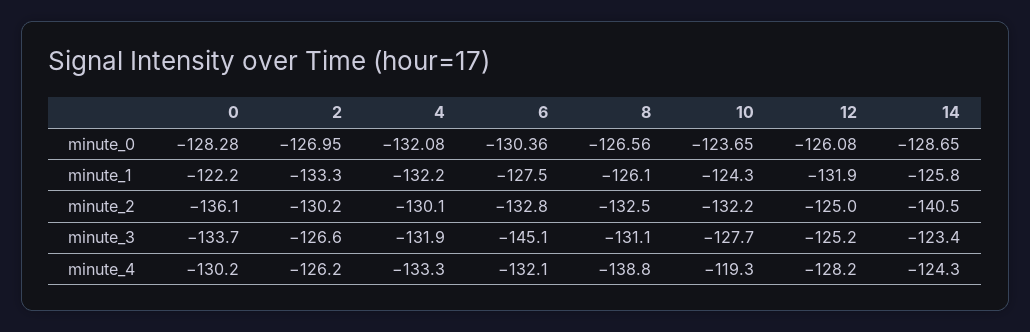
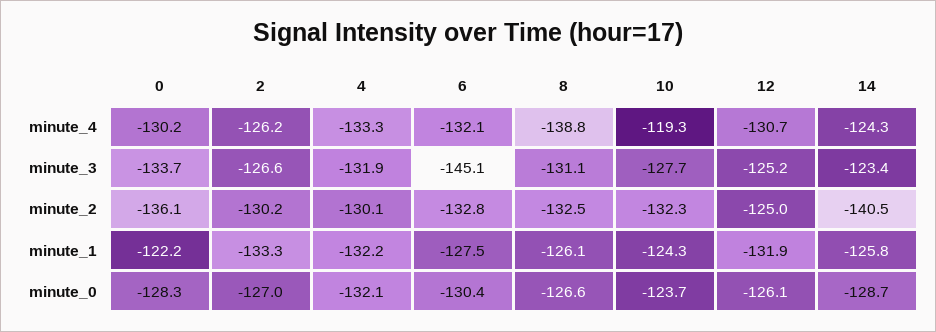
  {
    "0": {
      "minute_0": -128.28,
      "minute_1": -122.2,
      "minute_2": -136.1,
      "minute_3": -133.7,
      "minute_4": -130.2
    },
    "2": {
      "minute_0": -126.95,
      "minute_1": -133.3,
      "minute_2": -130.2,
      "minute_3": -126.6,
      "minute_4": -126.2
    },
    "4": {
      "minute_0": -132.08,
      "minute_1": -132.2,
      "minute_2": -130.1,
      "minute_3": -131.9,
      "minute_4": -133.3
    },
    "6": {
      "minute_0": -130.36,
      "minute_1": -127.5,
      "minute_2": -132.8,
      "minute_3": -145.1,
      "minute_4": -132.1
    },
    "8": {
      "minute_0": -126.56,
      "minute_1": -126.1,
      "minute_2": -132.5,
      "minute_3": -131.1,
      "minute_4": -138.8
    },
    "10": {
      "minute_0": -123.65,
      "minute_1": -124.3,
-     "minute_2": -132.2,
+     "minute_2": -132.3,
      "minute_3": -127.7,
      "minute_4": -119.3
    },
    "12": {
      "minute_0": -126.08,
      "minute_1": -131.9,
      "minute_2": -125,
      "minute_3": -125.2,
-     "minute_4": -128.2
+     "minute_4": -130.7
    },
    "14": {
      "minute_0": -128.65,
      "minute_1": -125.8,
      "minute_2": -140.5,
      "minute_3": -123.4,
      "minute_4": -124.3
    }
  }

